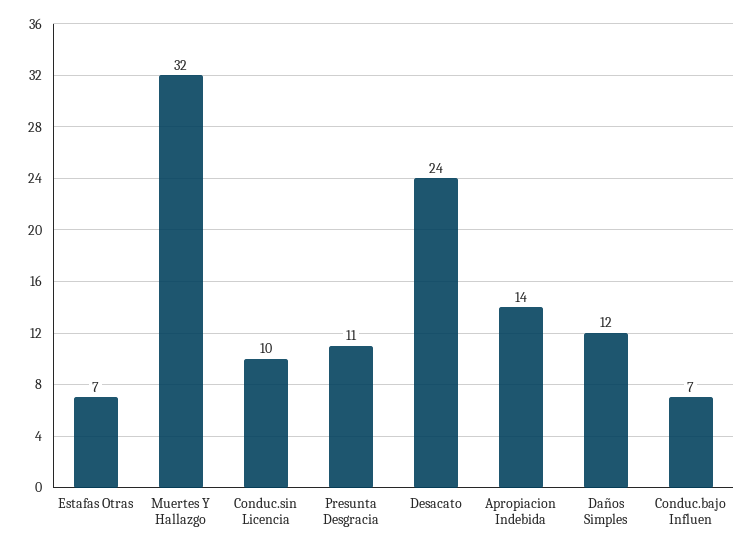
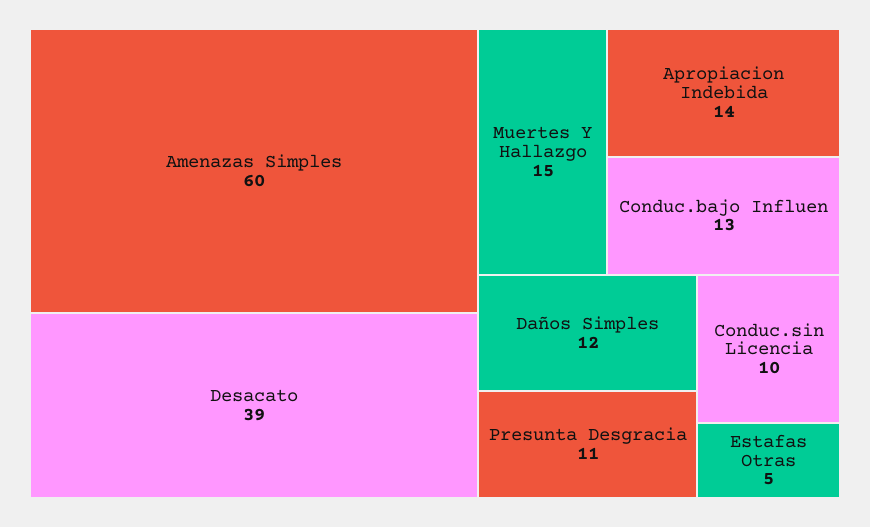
  {
-   "Estafas Otras": 7,
+   "Estafas Otras": 5,
-   "Muertes Y Hallazgo": 32,
+   "Muertes Y Hallazgo": 15,
    "Conduc.sin Licencia": 10,
    "Presunta Desgracia": 11,
-   "Desacato": 24,
+   "Desacato": 39,
    "Apropiacion Indebida": 14,
    "Daños Simples": 12,
-   "Conduc.bajo Influen": 7
+   "Conduc.bajo Influen": 13,
+   "Amenazas Simples": 60
  }

